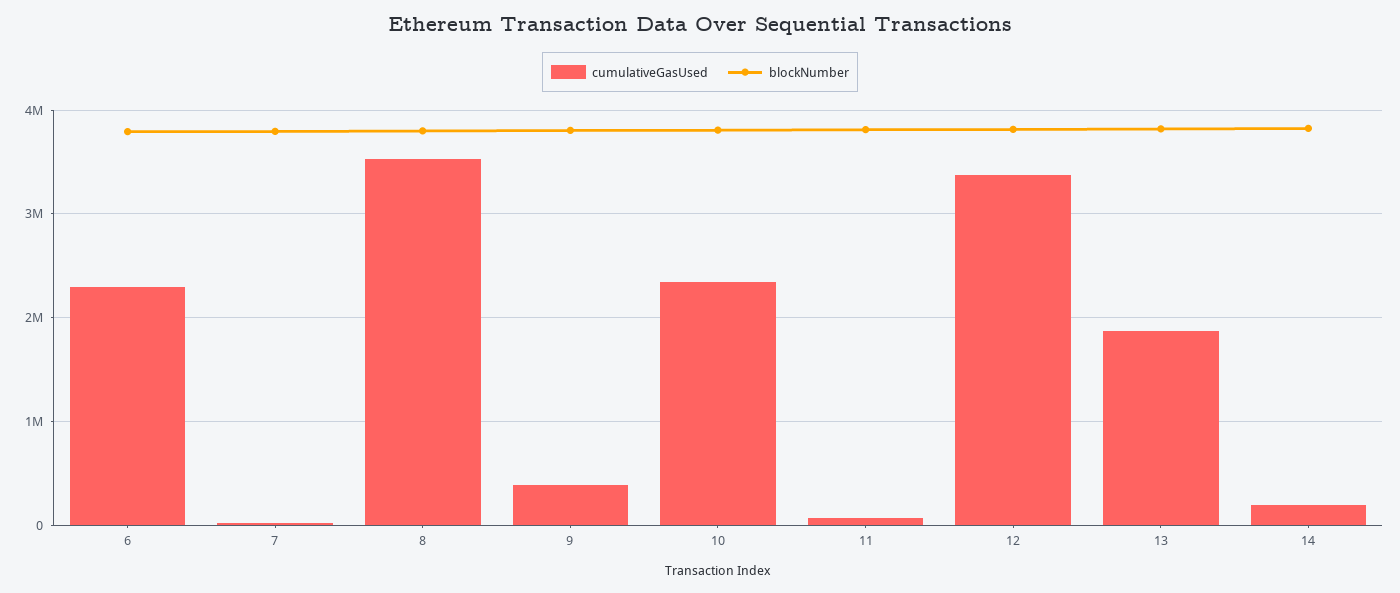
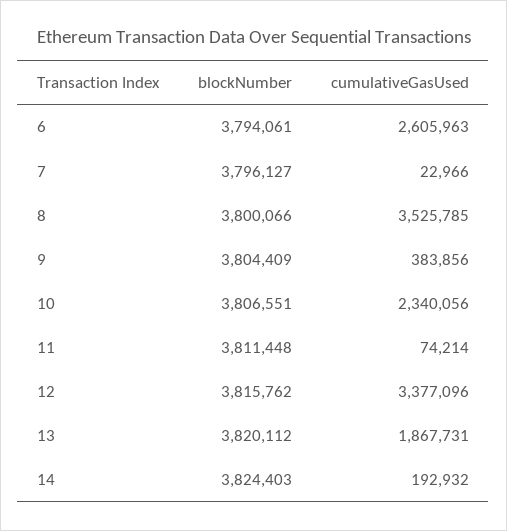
  {
    "cumulativeGasUsed": {
-     "6": 2300000,
+     "6": 2605963,
      "7": 22966,
      "8": 3525785,
      "9": 383856,
      "10": 2340056,
      "11": 74214,
      "12": 3377096,
      "13": 1867731,
      "14": 192932
    },
    "blockNumber": {
      "6": 3794061,
      "7": 3796127,
      "8": 3800066,
      "9": 3804409,
      "10": 3806551,
      "11": 3811448,
      "12": 3815762,
      "13": 3820112,
      "14": 3824403
    }
  }

